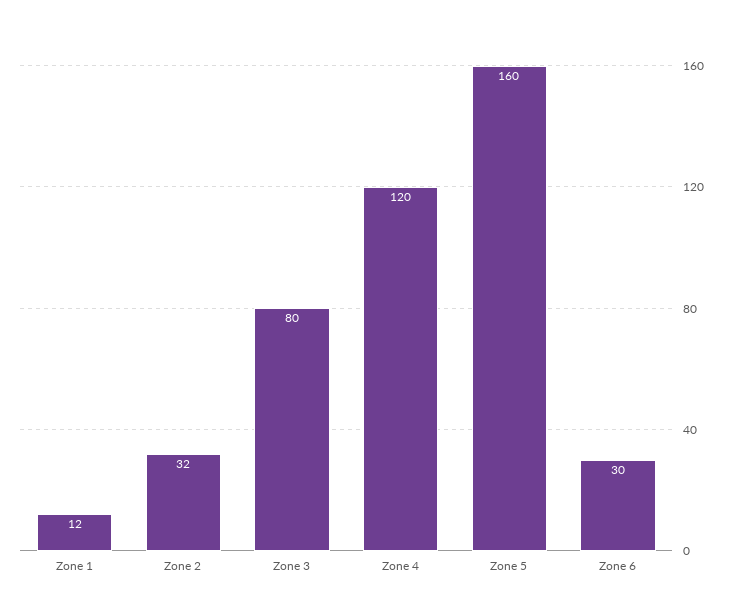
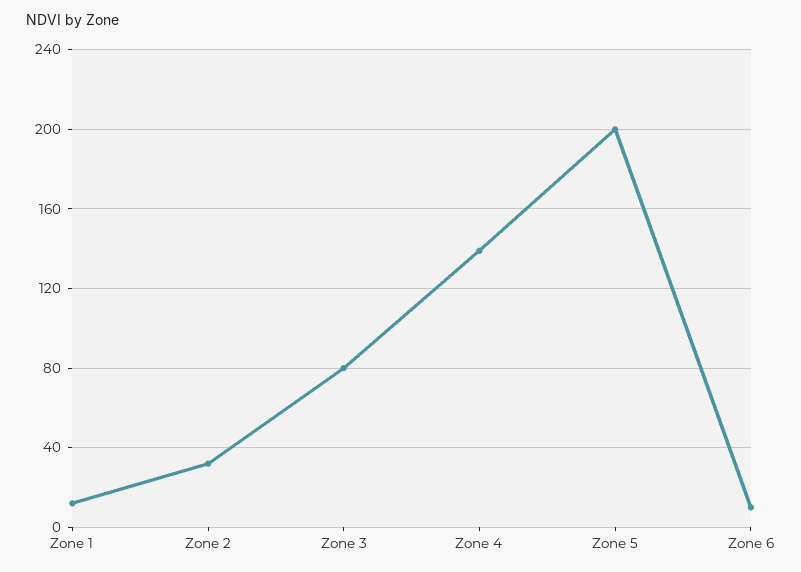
  {
    "Zone 1": 12,
    "Zone 2": 32,
    "Zone 3": 80,
-   "Zone 4": 120,
+   "Zone 4": 140,
-   "Zone 5": 160,
+   "Zone 5": 200,
-   "Zone 6": 30
+   "Zone 6": 10
  }

